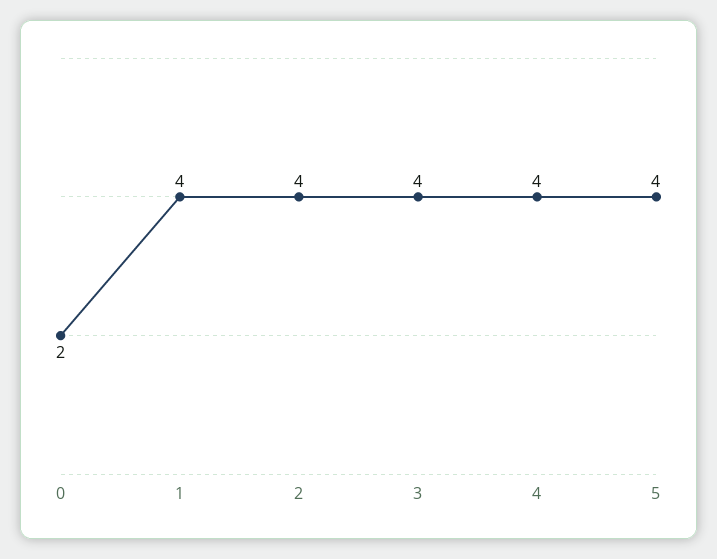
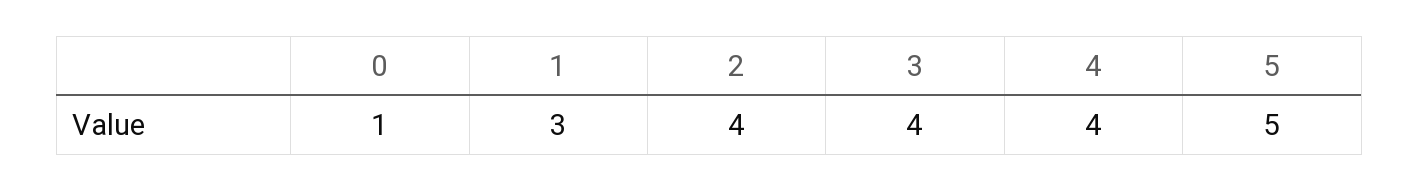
  {
-   "0": 2,
+   "0": 1,
-   "1": 4,
+   "1": 3,
    "2": 4,
    "3": 4,
    "4": 4,
-   "5": 4
+   "5": 5
  }

